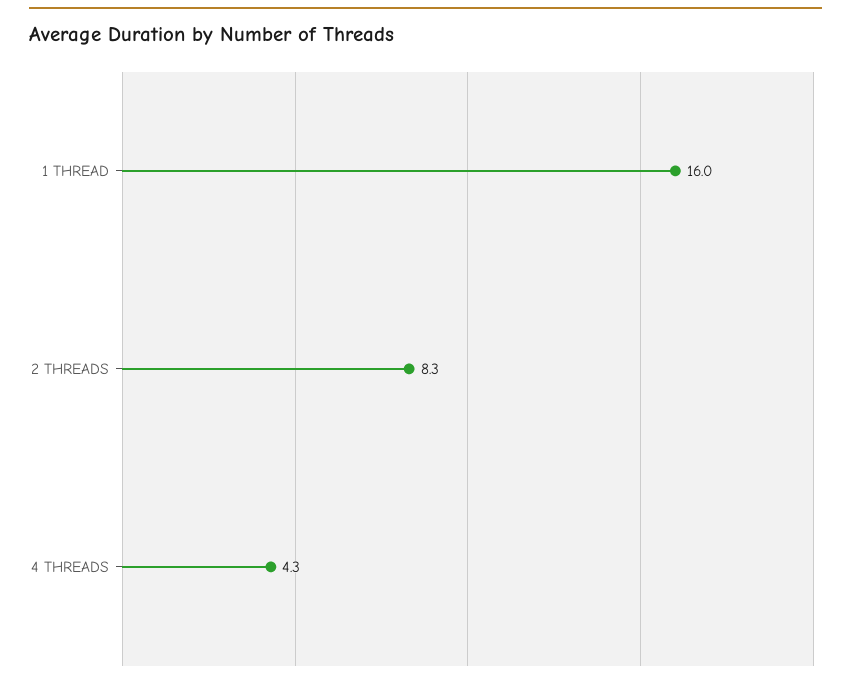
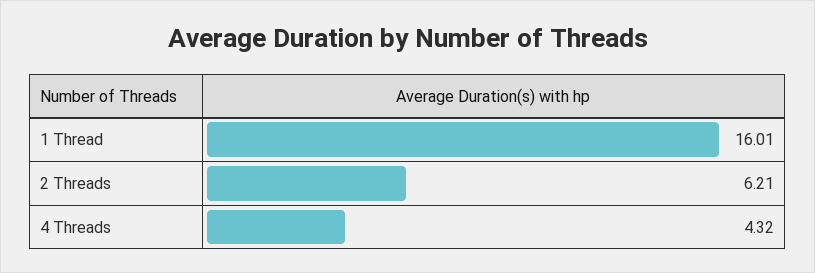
  {
    "1 THREAD": 16.01,
-   "2 THREADS": 8.3,
+   "2 THREADS": 6.21,
    "4 THREADS": 4.32
  }

